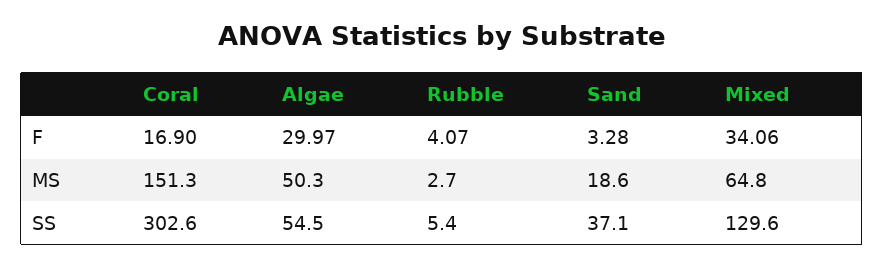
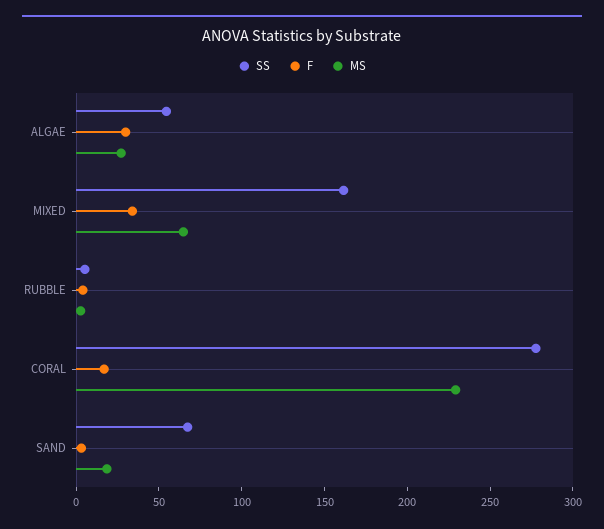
  {
    "F": {
      "Coral": 16.9,
      "Algae": 29.97,
      "Rubble": 4.07,
      "Sand": 3.28,
      "Mixed": 34.06
    },
    "MS": {
-     "Coral": 151.3,
+     "Coral": 230,
-     "Algae": 50.3,
+     "Algae": 30,
      "Rubble": 2.7,
      "Sand": 18.6,
      "Mixed": 64.8
    },
    "SS": {
-     "Coral": 302.6,
+     "Coral": 280,
      "Algae": 54.5,
      "Rubble": 5.4,
-     "Sand": 37.1,
+     "Sand": 70,
-     "Mixed": 129.6
+     "Mixed": 160
    }
  }

